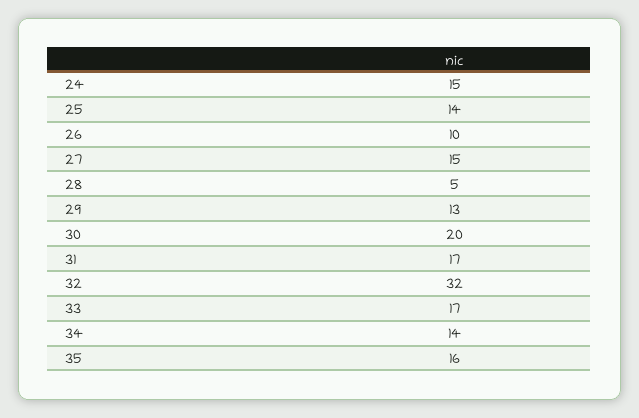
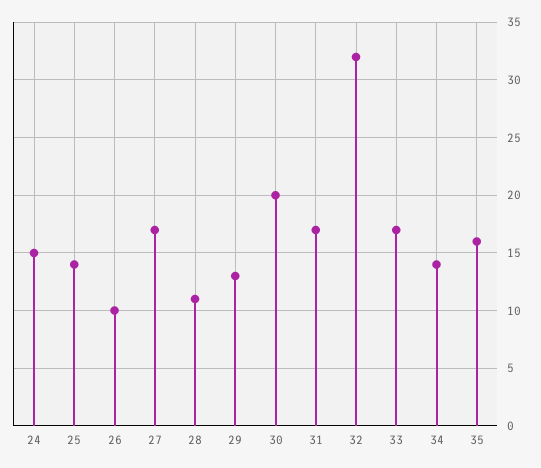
  {
    "24": 15,
    "25": 14,
    "26": 10,
-   "27": 15,
+   "27": 17,
-   "28": 5,
+   "28": 11,
    "29": 13,
    "30": 20,
    "31": 17,
    "32": 32,
    "33": 17,
    "34": 14,
    "35": 16
  }

